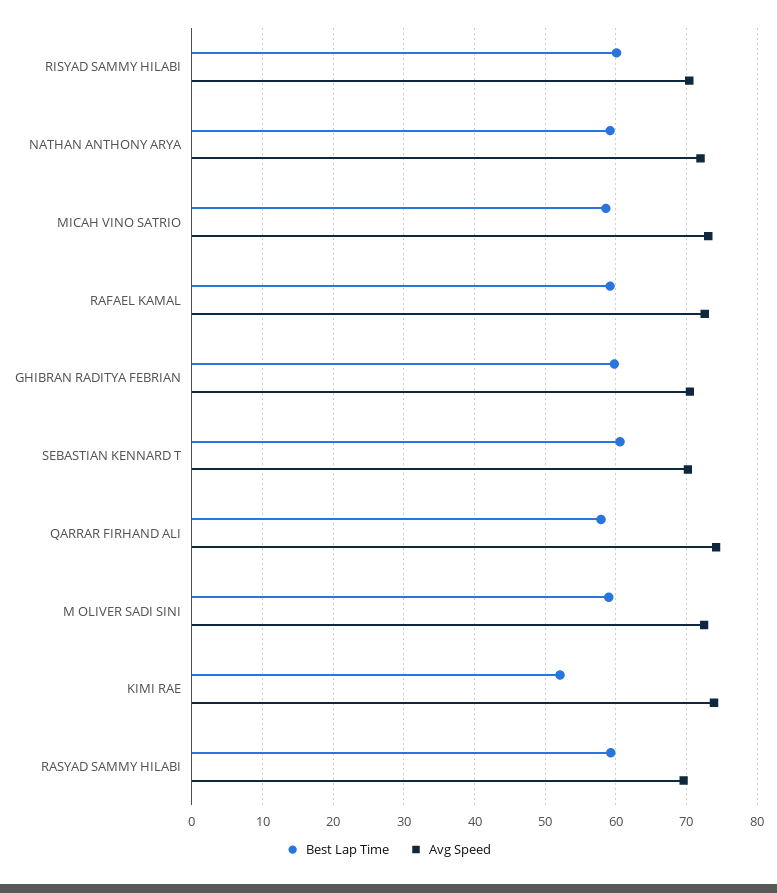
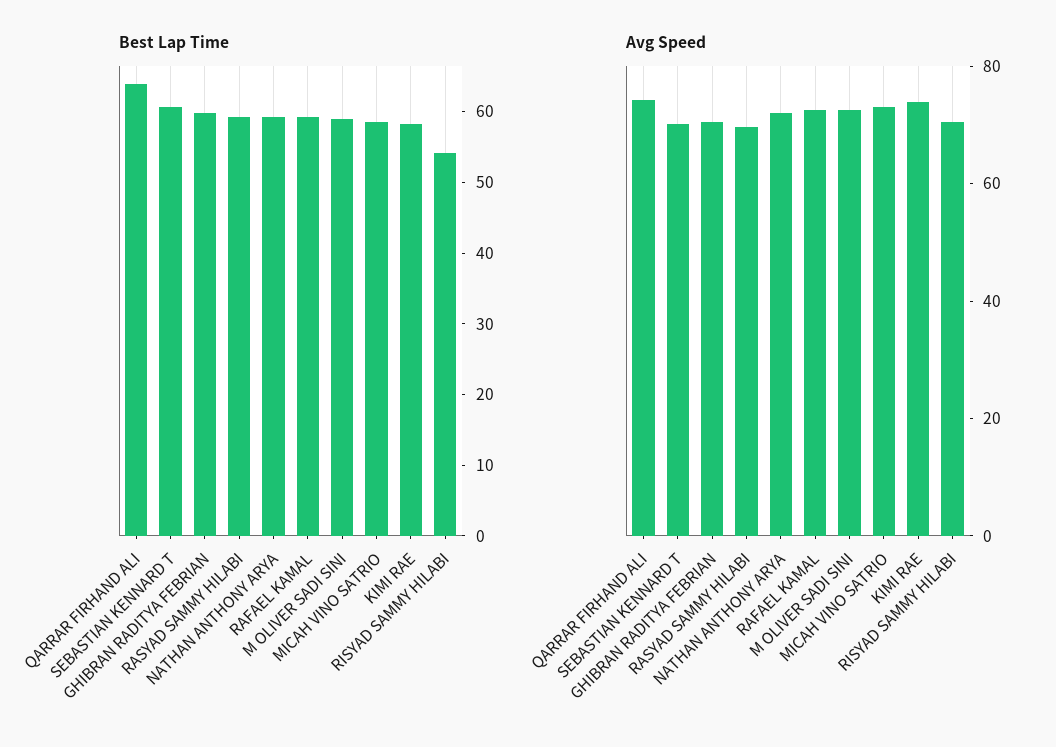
  {
    "Best Lap Time": {
-     "RISYAD SAMMY HILABI": 60,
+     "RISYAD SAMMY HILABI": 54,
      "NATHAN ANTHONY ARYA": 59,
      "MICAH VINO SATRIO": 59,
      "RAFAEL KAMAL": 59,
      "GHIBRAN RADITYA FEBRIAN": 60,
      "SEBASTIAN KENNARD T": 61,
-     "QARRAR FIRHAND ALI": 58,
+     "QARRAR FIRHAND ALI": 64,
      "M OLIVER SADI SINI": 59,
-     "KIMI RAE": 52,
+     "KIMI RAE": 58,
      "RASYAD SAMMY HILABI": 59
    },
    "Avg Speed": {
      "RISYAD SAMMY HILABI": 70,
      "NATHAN ANTHONY ARYA": 72,
      "MICAH VINO SATRIO": 73,
      "RAFAEL KAMAL": 73,
      "GHIBRAN RADITYA FEBRIAN": 71,
      "SEBASTIAN KENNARD T": 70,
      "QARRAR FIRHAND ALI": 74,
      "M OLIVER SADI SINI": 73,
      "KIMI RAE": 74,
      "RASYAD SAMMY HILABI": 70
    }
  }

